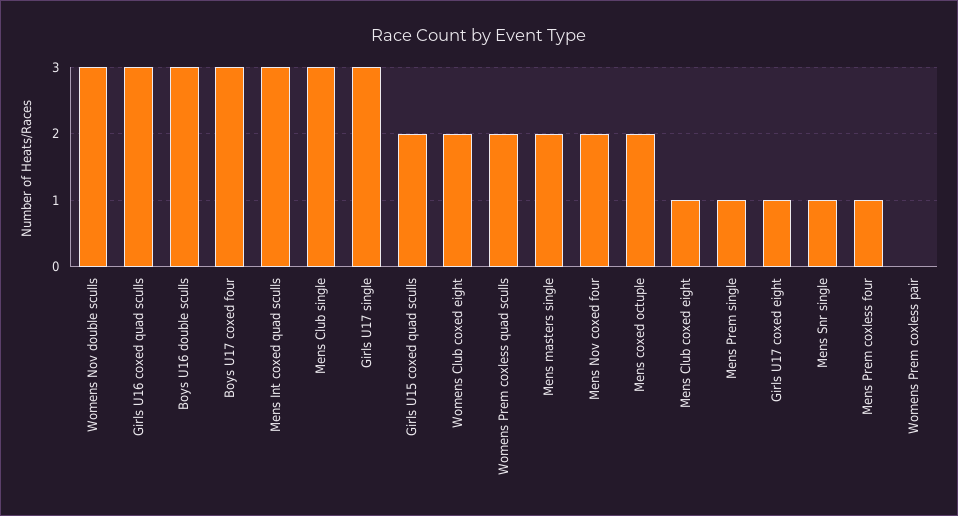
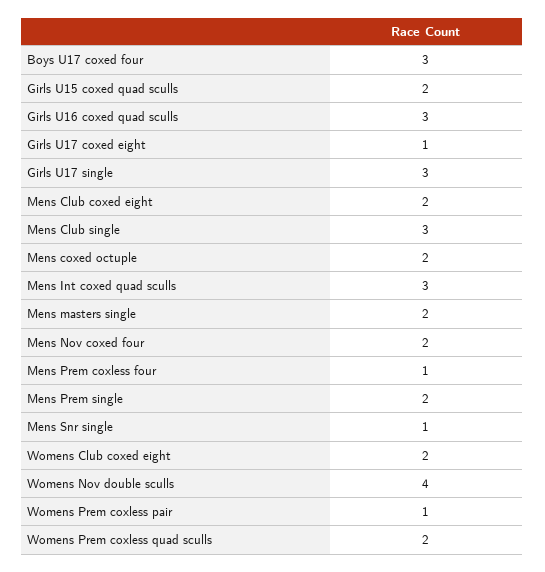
  {
-   "Womens Nov double sculls": 3,
+   "Womens Nov double sculls": 4,
    "Girls U16 coxed quad sculls": 3,
-   "Boys U16 double sculls": 3,
    "Boys U17 coxed four": 3,
    "Mens Int coxed quad sculls": 3,
    "Mens Club single": 3,
    "Girls U17 single": 3,
    "Girls U15 coxed quad sculls": 2,
    "Womens Club coxed eight": 2,
    "Womens Prem coxless quad sculls": 2,
    "Mens masters single": 2,
    "Mens Nov coxed four": 2,
    "Mens coxed octuple": 2,
-   "Mens Club coxed eight": 1,
+   "Mens Club coxed eight": 2,
-   "Mens Prem single": 1,
+   "Mens Prem single": 2,
    "Girls U17 coxed eight": 1,
    "Mens Snr single": 1,
    "Mens Prem coxless four": 1,
-   "Womens Prem coxless pair": 0
+   "Womens Prem coxless pair": 1
  }

